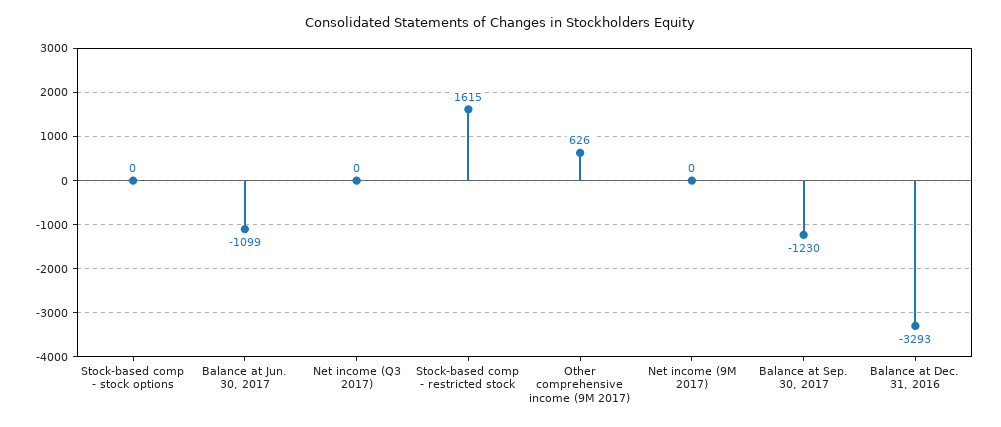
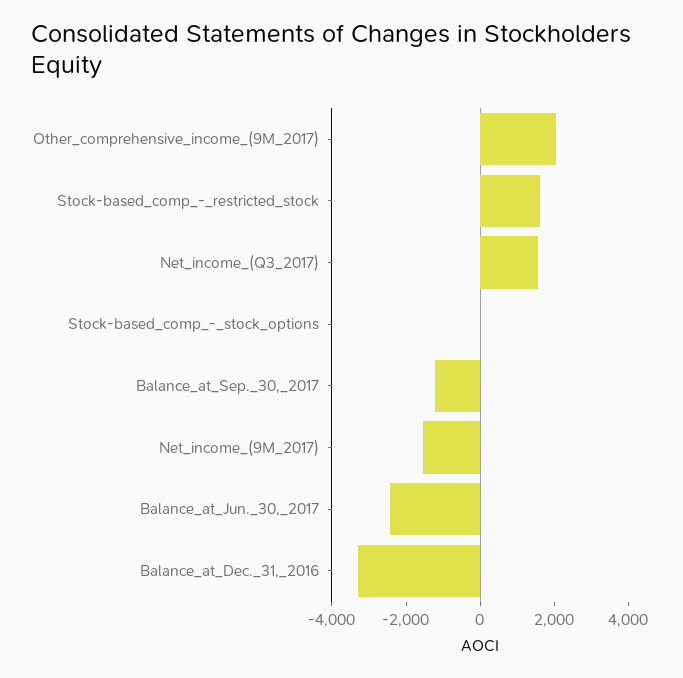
  {
    "Stock-based comp - stock options": 0,
-   "Balance at Jun. 30, 2017": -1099,
+   "Balance at Jun. 30, 2017": -2500,
-   "Net income (Q3 2017)": 0,
+   "Net income (Q3 2017)": 1500,
    "Stock-based comp - restricted stock": 1615,
-   "Other comprehensive income (9M 2017)": 626,
+   "Other comprehensive income (9M 2017)": 2000,
-   "Net income (9M 2017)": 0,
+   "Net income (9M 2017)": -1500,
    "Balance at Sep. 30, 2017": -1230,
    "Balance at Dec. 31, 2016": -3293
  }

